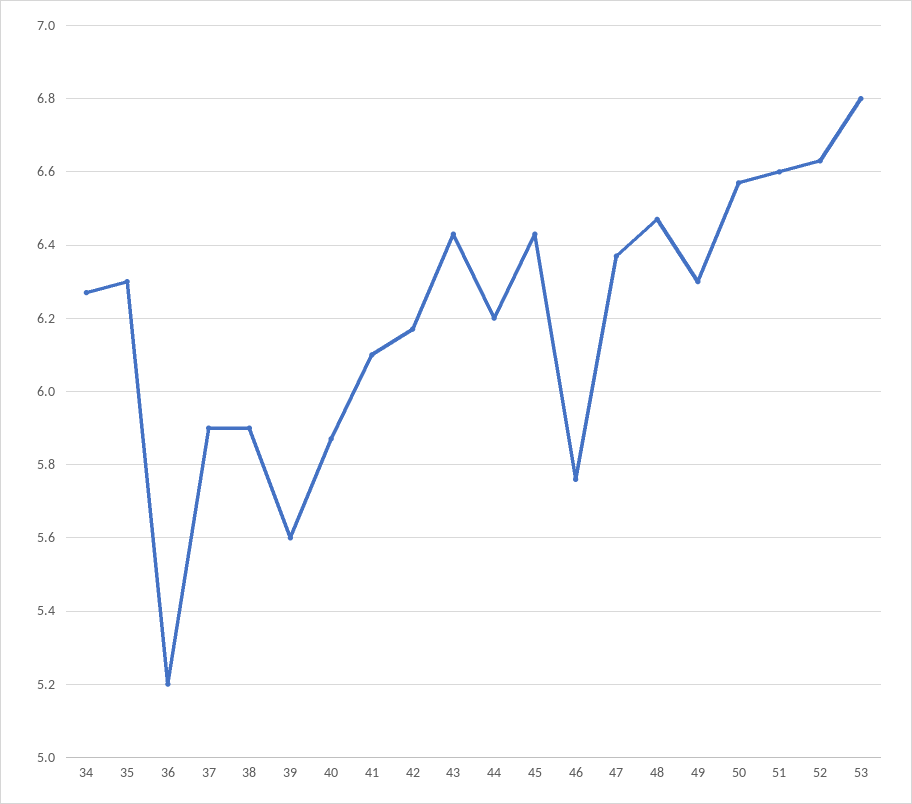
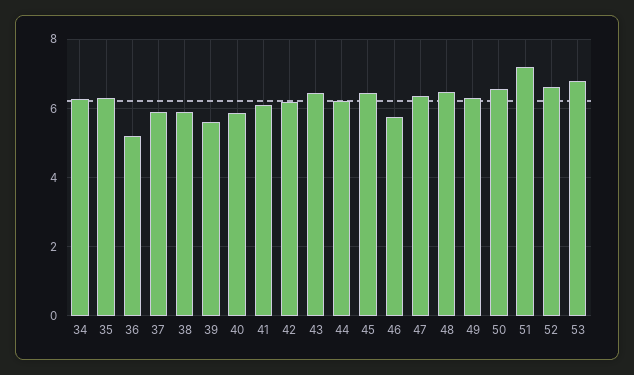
  {
    "34": 6.25,
    "35": 6.3,
    "36": 5.2,
    "37": 5.9,
    "38": 5.9,
    "39": 5.6,
    "40": 5.85,
    "41": 6.1,
    "42": 6.15,
    "43": 6.45,
    "44": 6.2,
    "45": 6.45,
    "46": 5.75,
    "47": 6.35,
    "48": 6.45,
    "49": 6.3,
    "50": 6.55,
-   "51": 6.6,
+   "51": 7.2,
    "52": 6.65,
    "53": 6.8
  }

